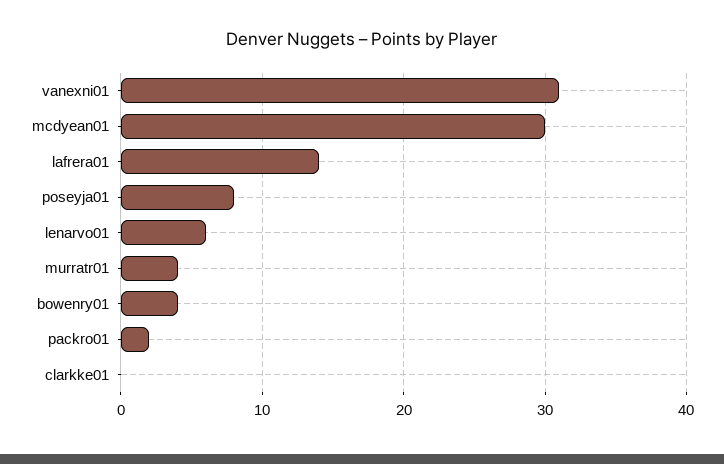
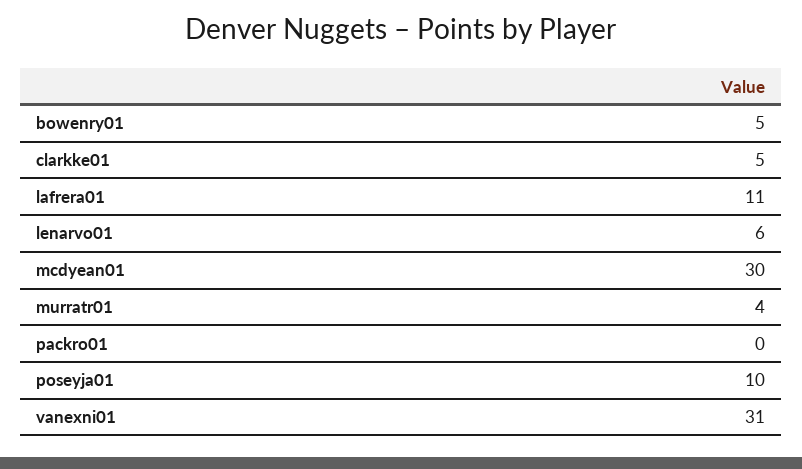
  {
    "vanexni01": 31,
    "mcdyean01": 30,
-   "lafrera01": 14,
+   "lafrera01": 11,
-   "poseyja01": 8,
+   "poseyja01": 10,
    "lenarvo01": 6,
    "murratr01": 4,
-   "bowenry01": 4,
+   "bowenry01": 5,
-   "packro01": 2,
+   "packro01": 0,
-   "clarkke01": 0
+   "clarkke01": 5
  }

